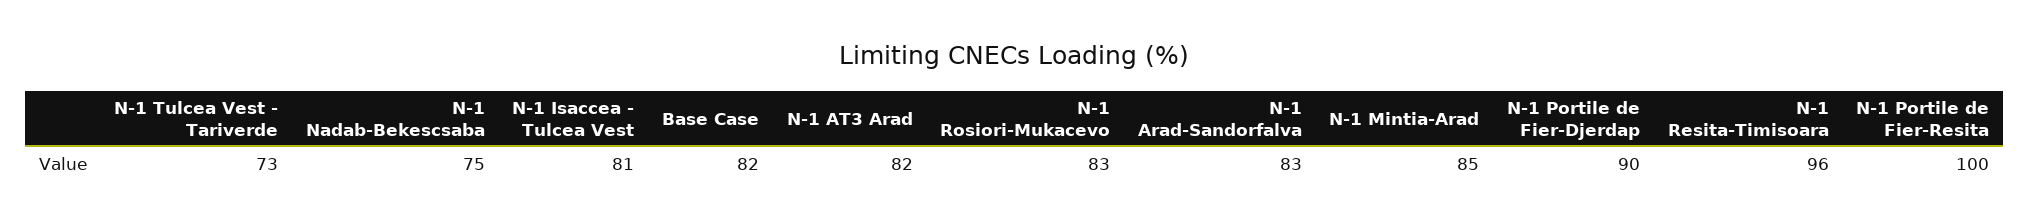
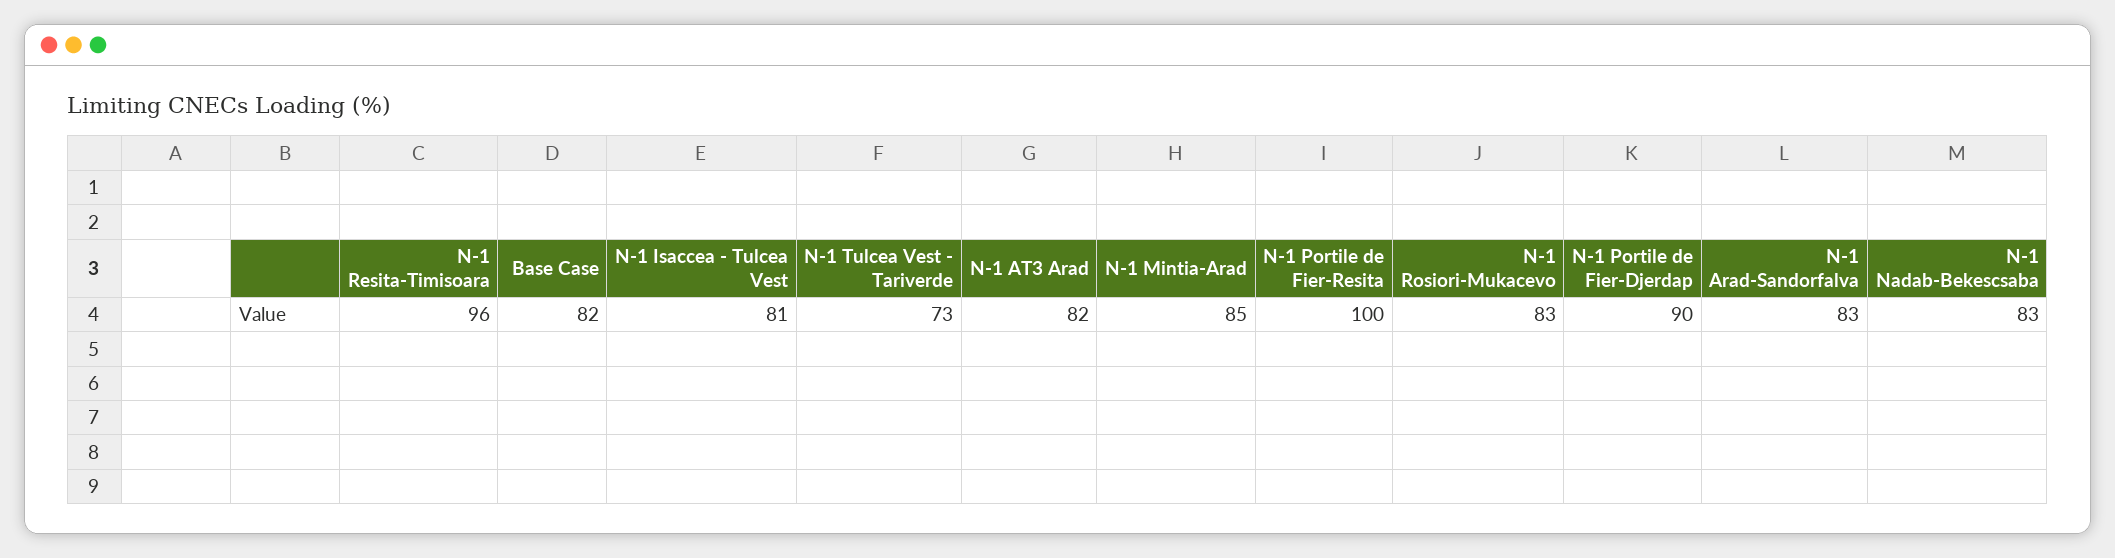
  {
    "N-1 Tulcea Vest - Tariverde": 73,
-   "N-1 Nadab-Bekescsaba": 75,
+   "N-1 Nadab-Bekescsaba": 83,
    "N-1 Isaccea - Tulcea Vest": 81,
    "Base Case": 82,
    "N-1 AT3 Arad": 82,
    "N-1 Rosiori-Mukacevo": 83,
    "N-1 Arad-Sandorfalva": 83,
    "N-1 Mintia-Arad": 85,
    "N-1 Portile de Fier-Djerdap": 90,
    "N-1 Resita-Timisoara": 96,
    "N-1 Portile de Fier-Resita": 100
  }

